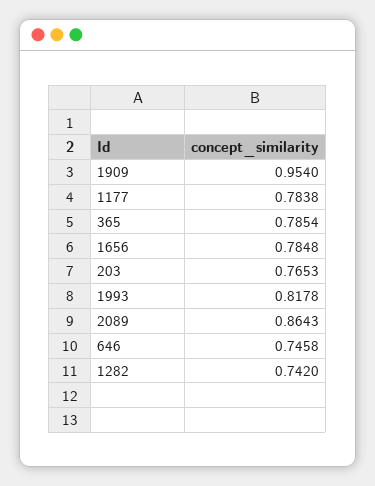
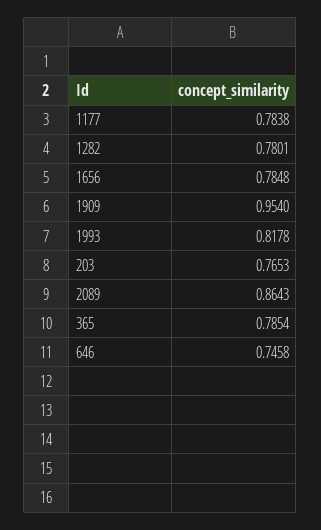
  {
    "1909": 0.954,
    "1177": 0.7838,
    "365": 0.7854,
    "1656": 0.7848,
    "203": 0.7653,
    "1993": 0.8178,
    "2089": 0.8643,
    "646": 0.7458,
-   "1282": 0.742
+   "1282": 0.7801
  }

